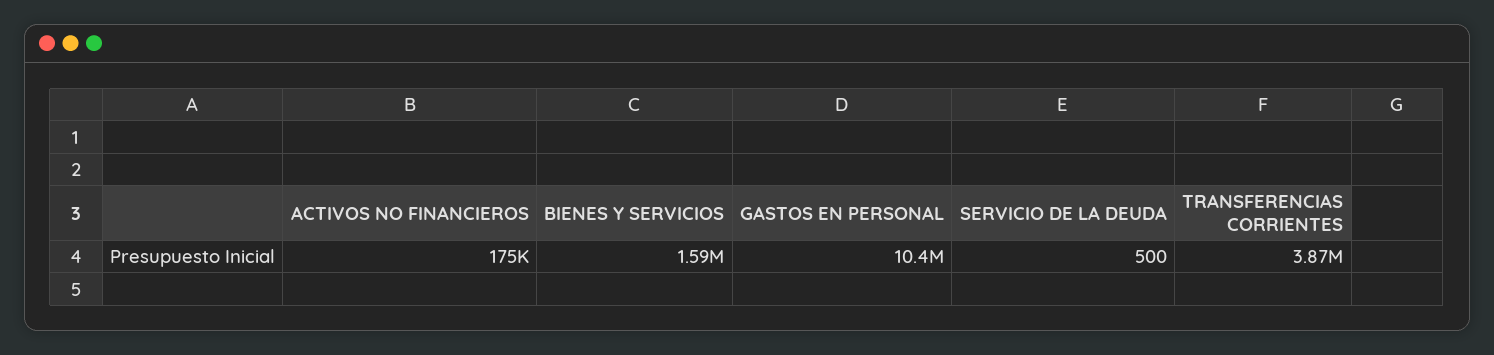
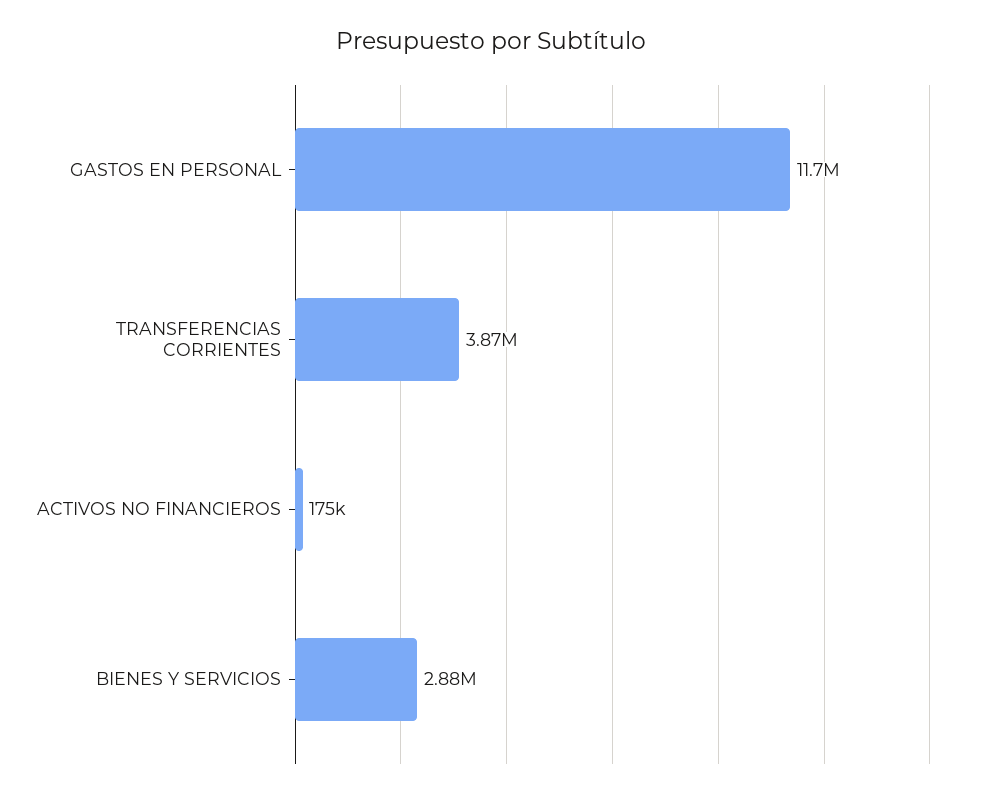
  {
    "ACTIVOS NO FINANCIEROS": 175000,
-   "BIENES Y SERVICIOS": 1590000,
+   "BIENES Y SERVICIOS": 2880000,
-   "GASTOS EN PERSONAL": 10400000,
+   "GASTOS EN PERSONAL": 11700000,
-   "SERVICIO DE LA DEUDA": 500,
    "TRANSFERENCIAS CORRIENTES": 3870000
  }

